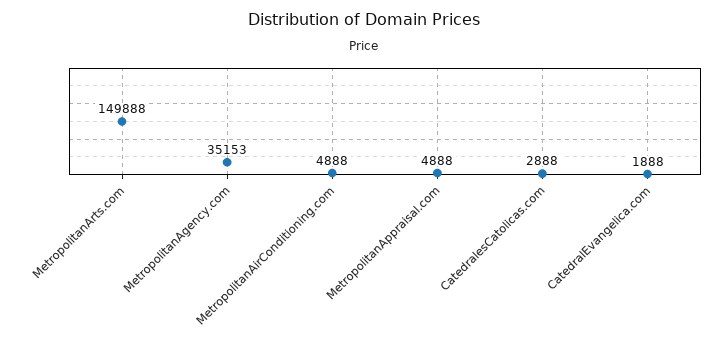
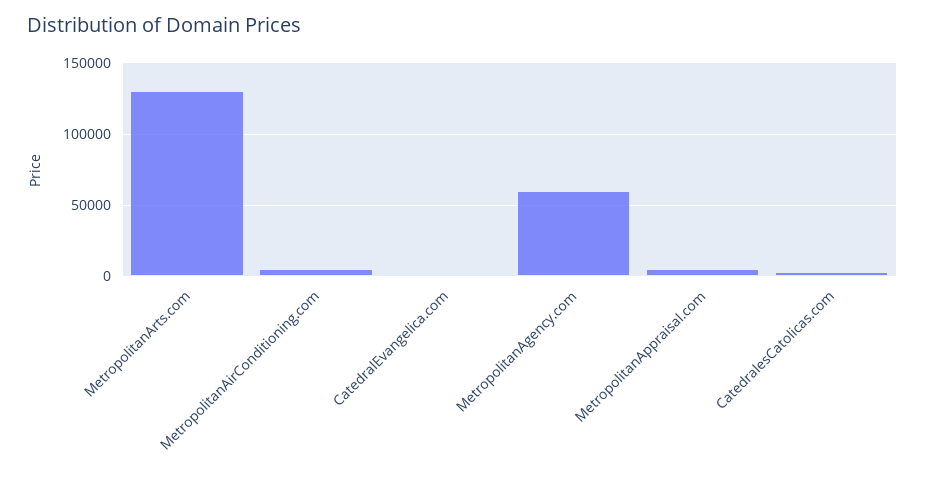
  {
-   "MetropolitanArts.com": 149888,
+   "MetropolitanArts.com": 130000,
-   "MetropolitanAgency.com": 35153,
+   "MetropolitanAgency.com": 60000,
    "MetropolitanAirConditioning.com": 4888,
    "MetropolitanAppraisal.com": 4888,
    "CatedralesCatolicas.com": 2888,
    "CatedralEvangelica.com": 1888
  }

